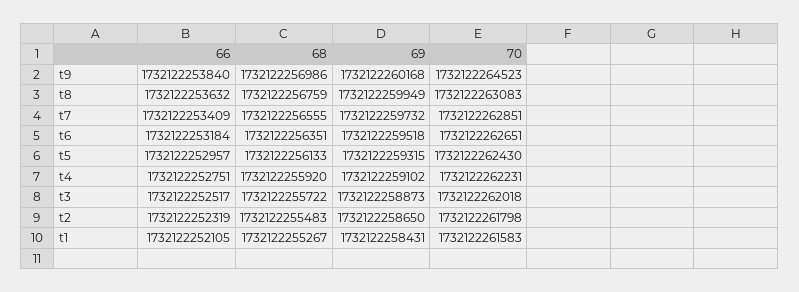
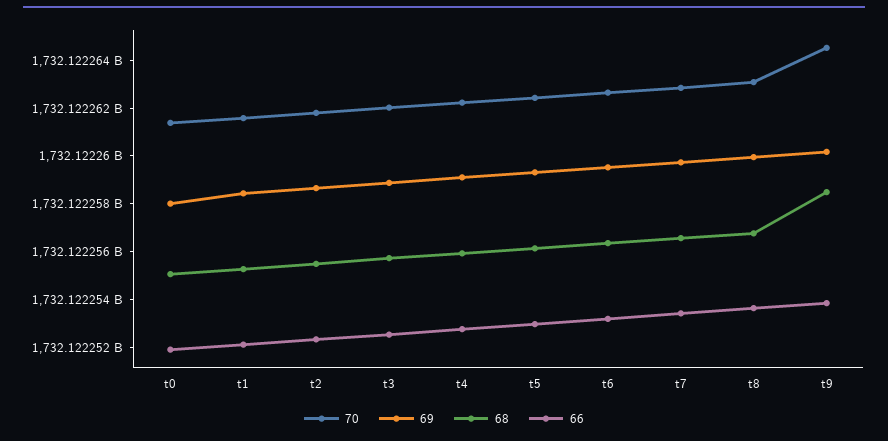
  {
    "66": {
      "t9": 1732122253840,
      "t8": 1732122253632,
      "t7": 1732122253409,
      "t6": 1732122253184,
      "t5": 1732122252957,
      "t4": 1732122252751,
      "t3": 1732122252517,
      "t2": 1732122252319,
-     "t1": 1732122252105
+     "t1": 1732122252105,
+     "t0": 1732122252000
    },
    "68": {
-     "t9": 1732122256986,
+     "t9": 1732122258500,
      "t8": 1732122256759,
      "t7": 1732122256555,
      "t6": 1732122256351,
      "t5": 1732122256133,
      "t4": 1732122255920,
      "t3": 1732122255722,
      "t2": 1732122255483,
-     "t1": 1732122255267
+     "t1": 1732122255267,
+     "t0": 1732122255000
    },
    "69": {
      "t9": 1732122260168,
      "t8": 1732122259949,
      "t7": 1732122259732,
      "t6": 1732122259518,
      "t5": 1732122259315,
      "t4": 1732122259102,
      "t3": 1732122258873,
      "t2": 1732122258650,
-     "t1": 1732122258431
+     "t1": 1732122258431,
+     "t0": 1732122258000
    },
    "70": {
      "t9": 1732122264523,
      "t8": 1732122263083,
      "t7": 1732122262851,
      "t6": 1732122262651,
      "t5": 1732122262430,
      "t4": 1732122262231,
      "t3": 1732122262018,
      "t2": 1732122261798,
-     "t1": 1732122261583
+     "t1": 1732122261583,
+     "t0": 1732122261500
    }
  }

